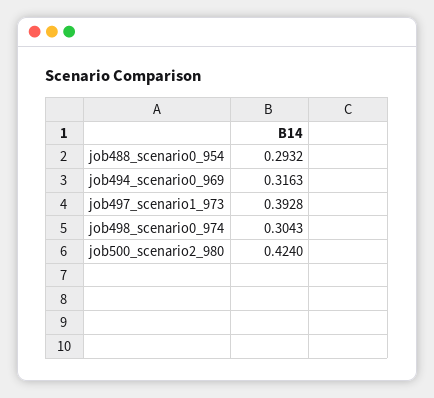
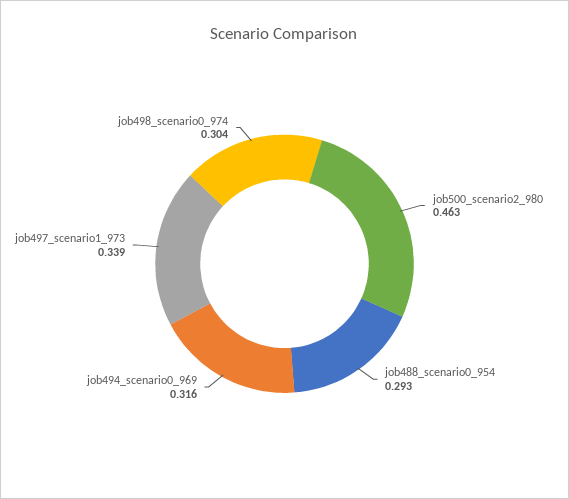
  {
    "job488_scenario0_954": 0.2932,
    "job494_scenario0_969": 0.3163,
-   "job497_scenario1_973": 0.3928,
+   "job497_scenario1_973": 0.339,
    "job498_scenario0_974": 0.3043,
-   "job500_scenario2_980": 0.424
+   "job500_scenario2_980": 0.463
  }

